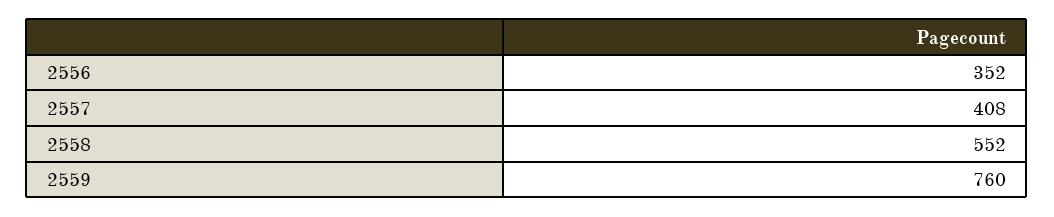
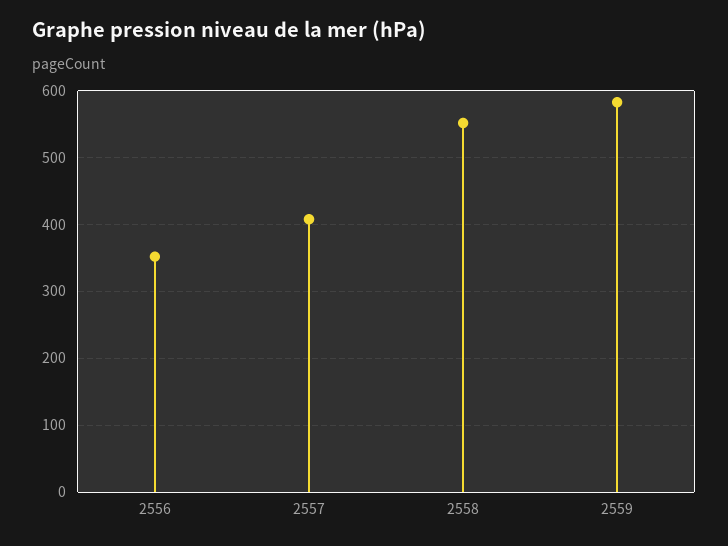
  {
    "2556": 352,
    "2557": 408,
    "2558": 552,
-   "2559": 760
+   "2559": 580
  }

